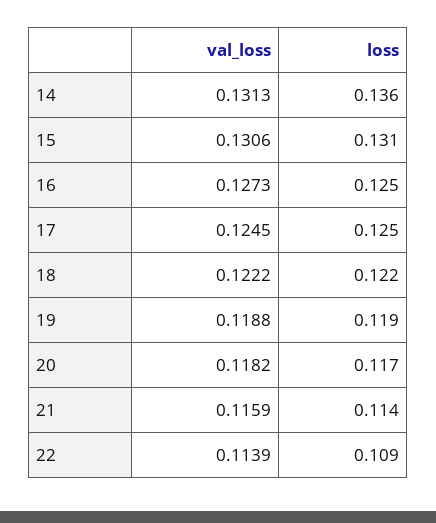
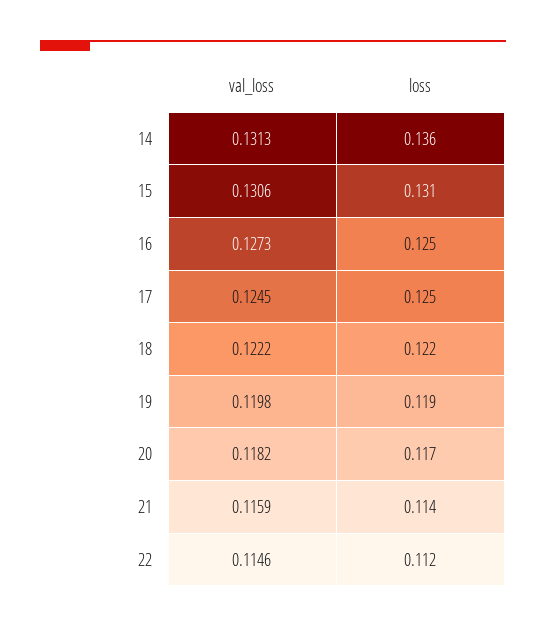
  {
    "val_loss": {
      "14": 0.1313,
      "15": 0.1306,
      "16": 0.1273,
      "17": 0.1245,
      "18": 0.1222,
-     "19": 0.1188,
+     "19": 0.1198,
      "20": 0.1182,
      "21": 0.1159,
-     "22": 0.1139
+     "22": 0.1146
    },
    "loss": {
      "14": 0.136,
      "15": 0.131,
      "16": 0.125,
      "17": 0.125,
      "18": 0.122,
      "19": 0.119,
      "20": 0.117,
      "21": 0.114,
-     "22": 0.109
+     "22": 0.112
    }
  }

